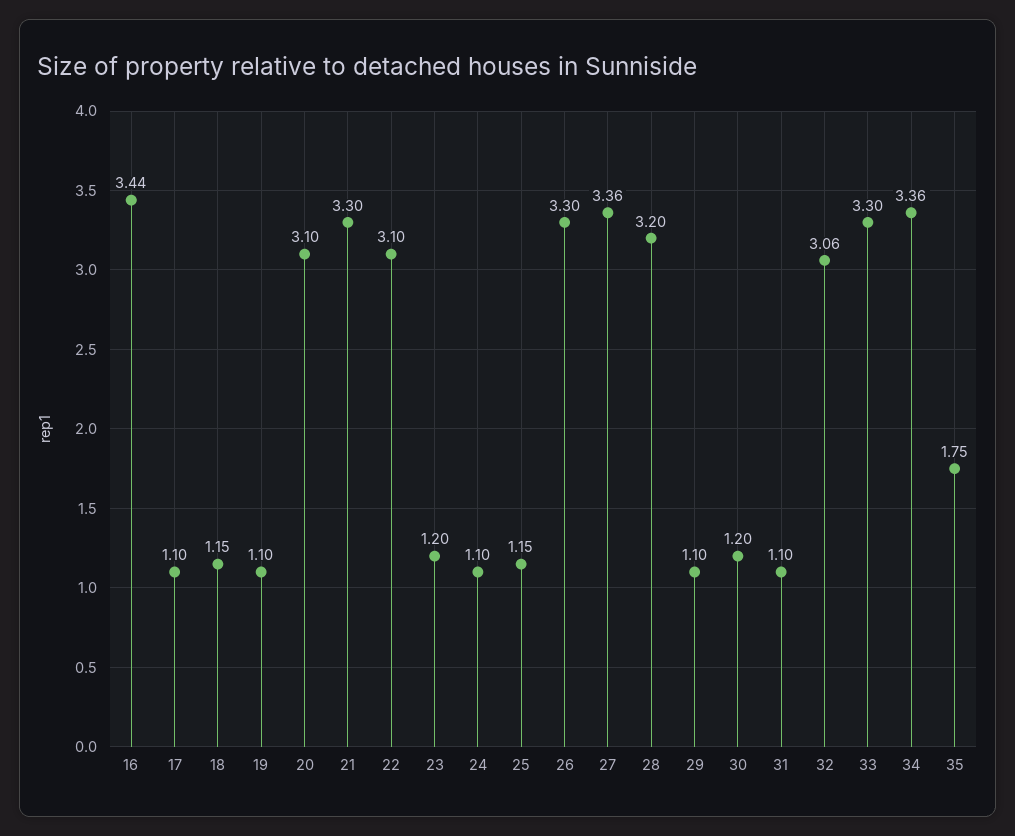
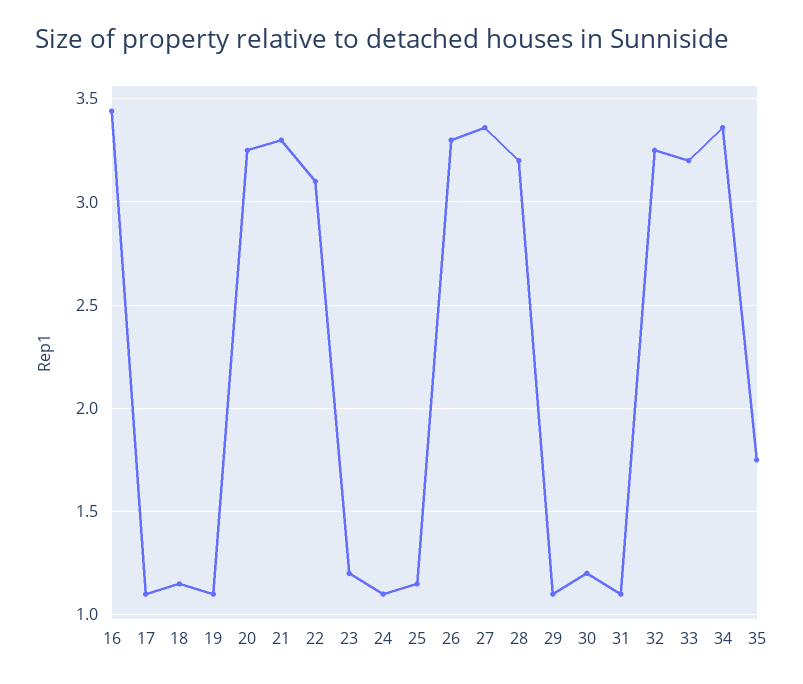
  {
    "16": 3.44,
    "17": 1.1,
    "18": 1.15,
    "19": 1.1,
-   "20": 3.1,
+   "20": 3.25,
    "21": 3.3,
    "22": 3.1,
    "23": 1.2,
    "24": 1.1,
    "25": 1.15,
    "26": 3.3,
    "27": 3.36,
    "28": 3.2,
    "29": 1.1,
    "30": 1.2,
    "31": 1.1,
-   "32": 3.06,
+   "32": 3.25,
-   "33": 3.3,
+   "33": 3.2,
    "34": 3.36,
    "35": 1.75
  }

